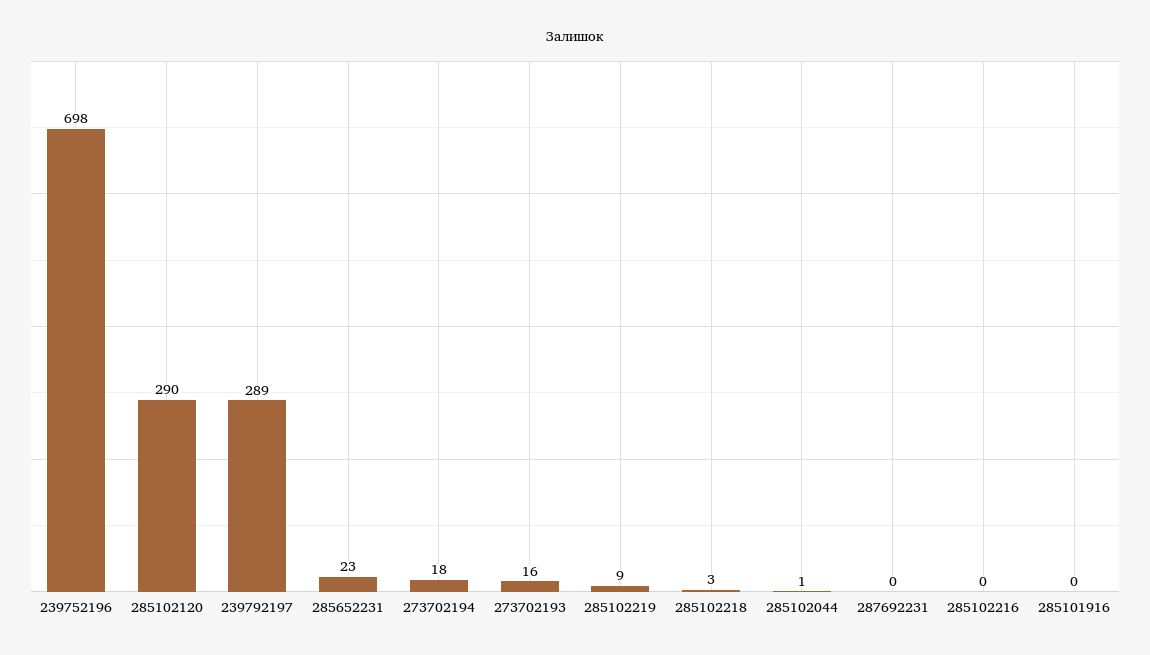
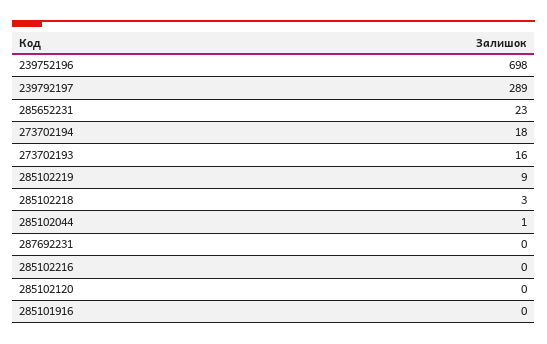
  {
    "239752196": 698,
-   "285102120": 290,
+   "285102120": 0,
    "239792197": 289,
    "285652231": 23,
    "273702194": 18,
    "273702193": 16,
    "285102219": 9,
    "285102218": 3,
    "285102044": 1,
    "287692231": 0,
    "285102216": 0,
    "285101916": 0
  }

